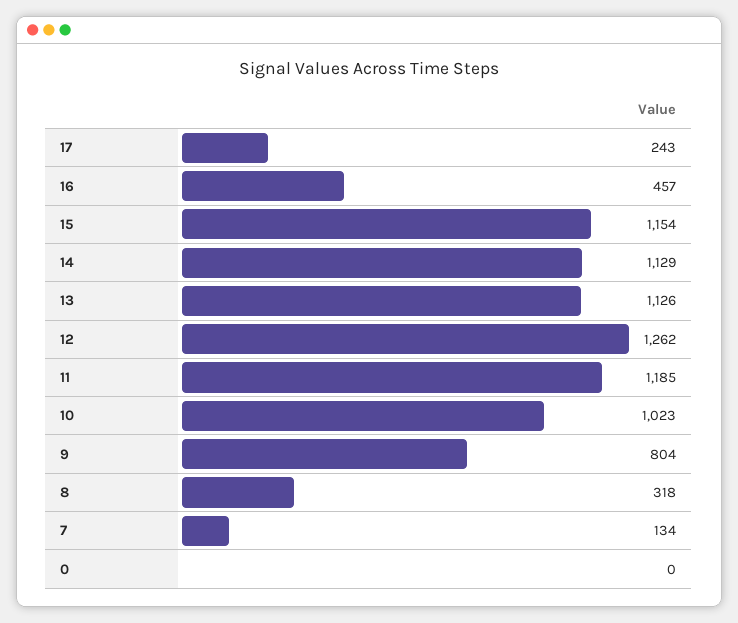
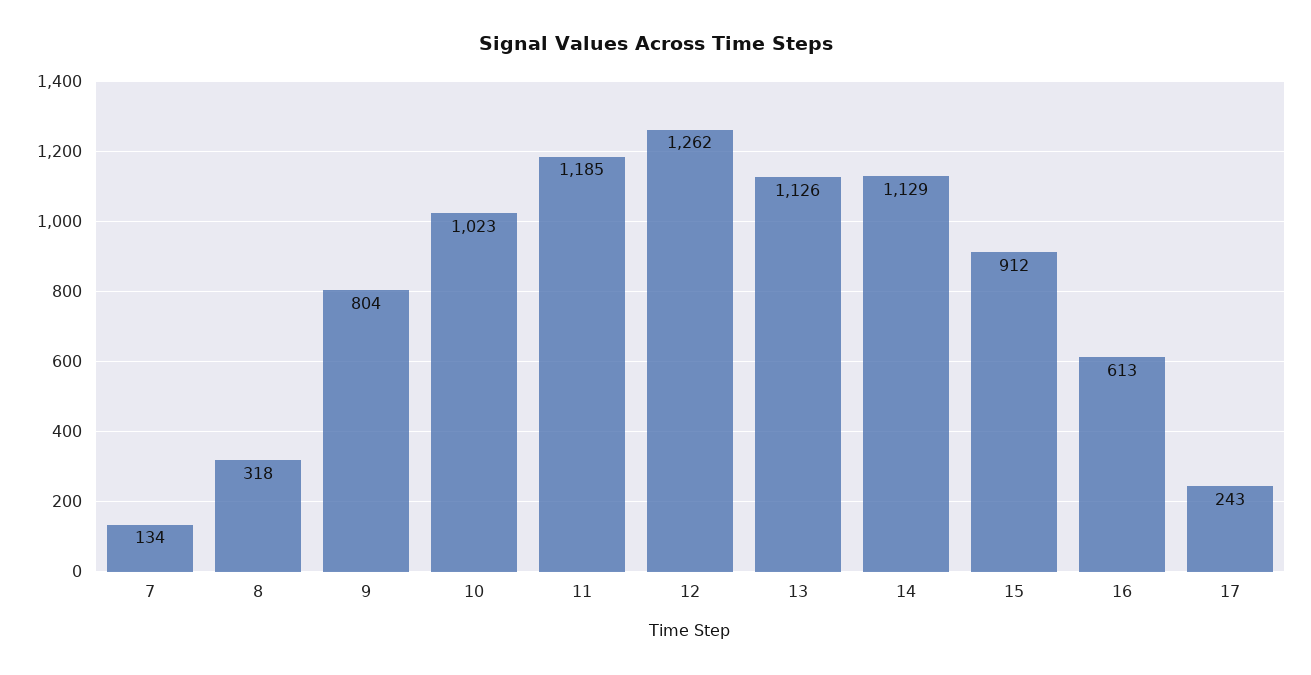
  {
    "17": 243,
-   "16": 457,
+   "16": 613,
-   "15": 1154,
+   "15": 912,
    "14": 1129,
    "13": 1126,
    "12": 1262,
    "11": 1185,
    "10": 1023,
    "9": 804,
    "8": 318,
-   "7": 134,
+   "7": 134
-   "0": 0
  }

